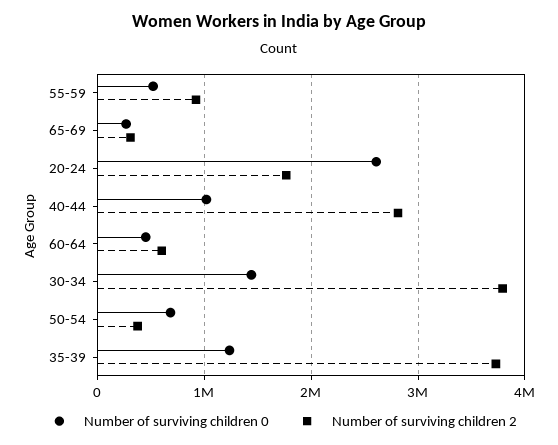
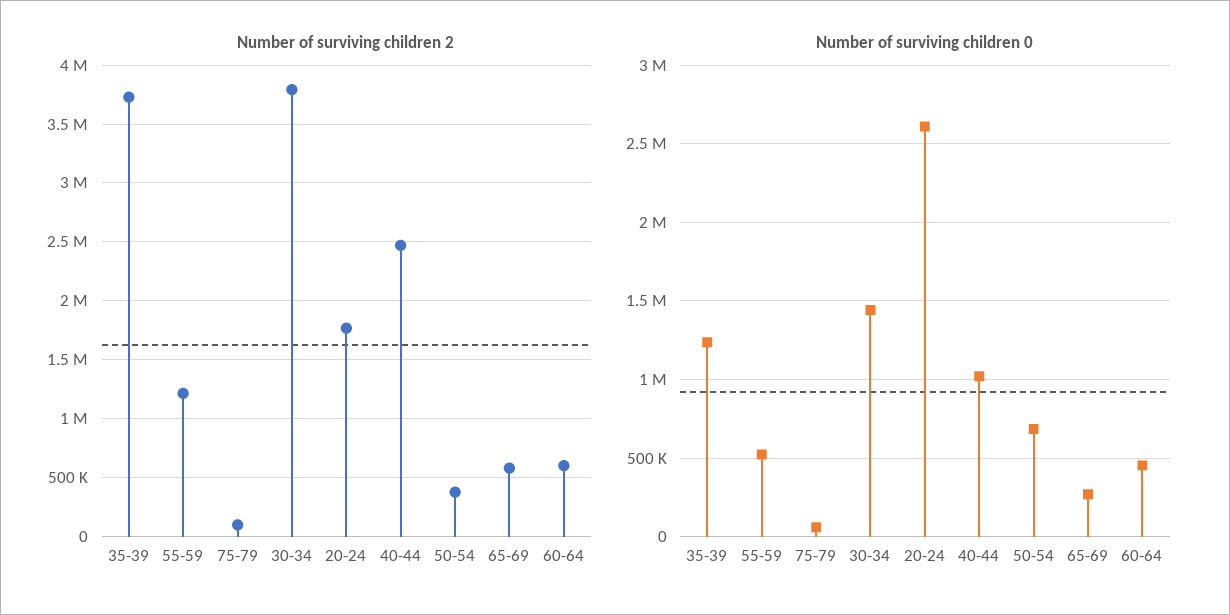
  {
    "Number of surviving children 0": {
      "55-59": 500000,
      "65-69": 250000,
      "20-24": 2600000,
      "40-44": 1000000,
      "60-64": 450000,
      "30-34": 1450000,
      "50-54": 700000,
-     "35-39": 1250000
+     "35-39": 1250000,
+     "75-79": 50000
    },
    "Number of surviving children 2": {
-     "55-59": 900000,
+     "55-59": 1200000,
-     "65-69": 300000,
+     "65-69": 600000,
      "20-24": 1800000,
-     "40-44": 2800000,
+     "40-44": 2500000,
      "60-64": 600000,
      "30-34": 3800000,
      "50-54": 400000,
-     "35-39": 3700000
+     "35-39": 3700000,
+     "75-79": 100000
    }
  }

